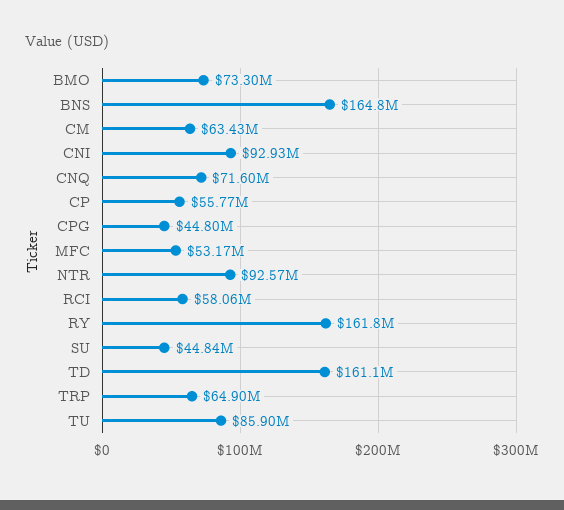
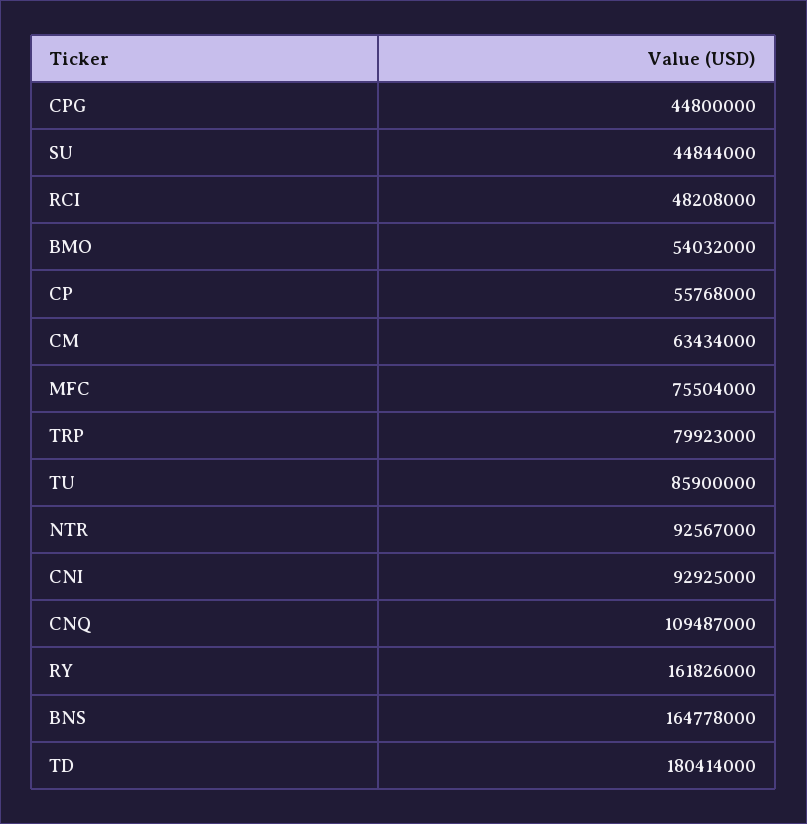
  {
-   "BMO": 73300000,
+   "BMO": 54032000,
    "BNS": 164778000,
    "CM": 63434000,
    "CNI": 92925000,
-   "CNQ": 71600000,
+   "CNQ": 109487000,
    "CP": 55768000,
    "CPG": 44800000,
-   "MFC": 53170000,
+   "MFC": 75504000,
    "NTR": 92567000,
-   "RCI": 58060000,
+   "RCI": 48208000,
    "RY": 161826000,
    "SU": 44844000,
-   "TD": 161100000,
+   "TD": 180414000,
-   "TRP": 64900000,
+   "TRP": 79923000,
    "TU": 85900000
  }

